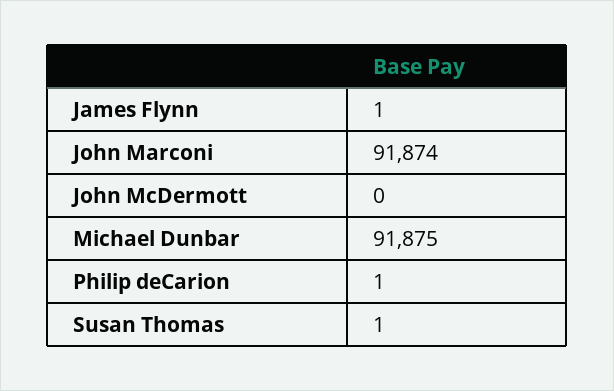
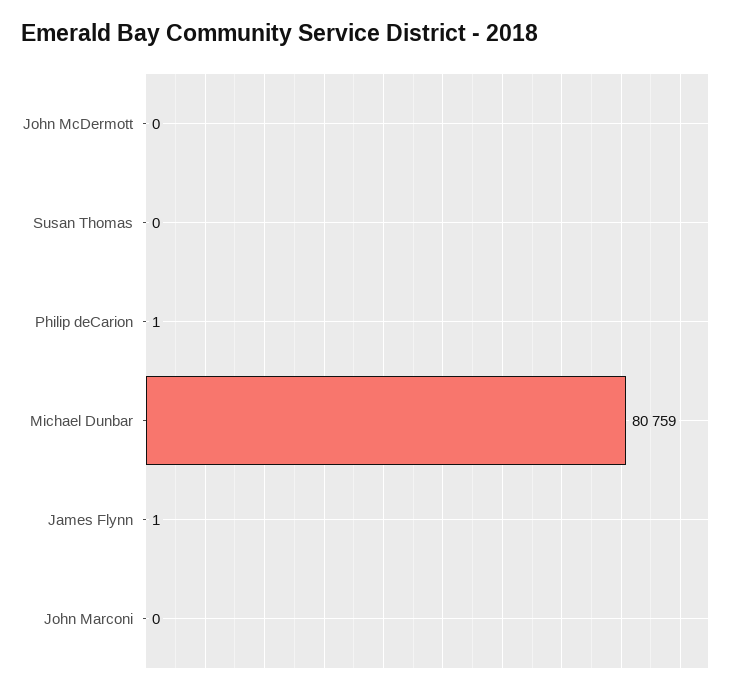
  {
    "James Flynn": 1,
-   "John Marconi": 91874,
+   "John Marconi": 0,
    "John McDermott": 0,
-   "Michael Dunbar": 91875,
+   "Michael Dunbar": 80759,
    "Philip deCarion": 1,
-   "Susan Thomas": 1
+   "Susan Thomas": 0
  }

